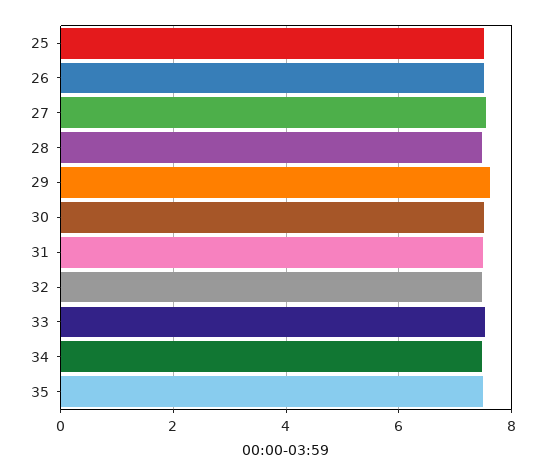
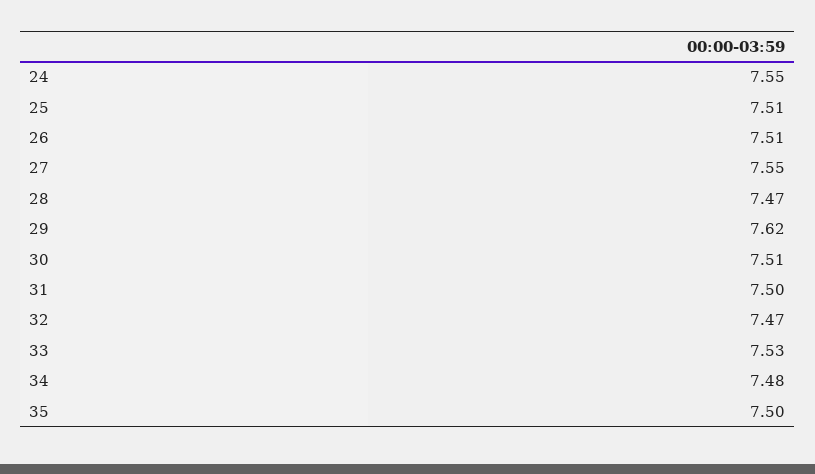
  {
    "25": 7.51,
    "26": 7.51,
    "27": 7.55,
    "28": 7.47,
    "29": 7.62,
    "30": 7.51,
    "31": 7.5,
    "32": 7.47,
    "33": 7.53,
    "34": 7.48,
-   "35": 7.5
+   "35": 7.5,
+   "24": 7.55
  }

